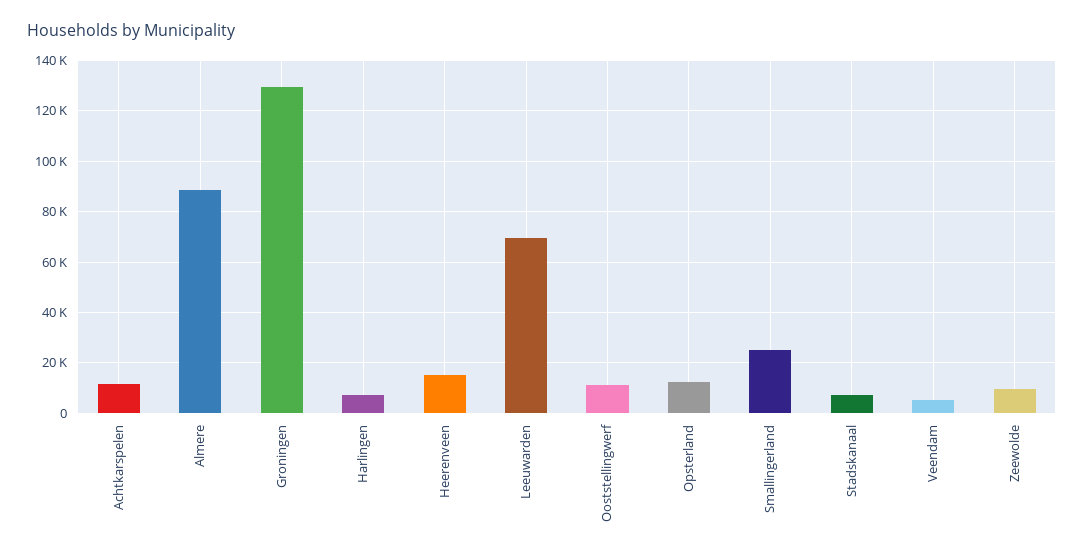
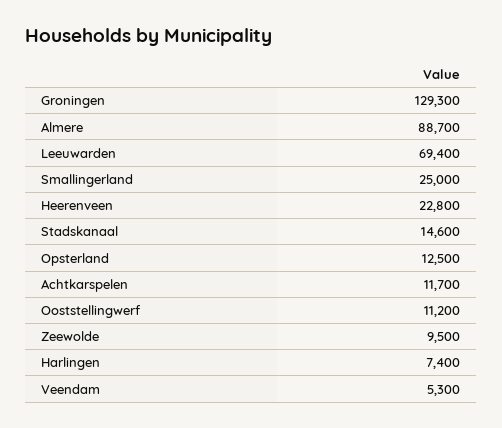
  {
    "Achtkarspelen": 11700,
    "Almere": 88700,
    "Groningen": 129300,
    "Harlingen": 7400,
-   "Heerenveen": 15000,
+   "Heerenveen": 22800,
    "Leeuwarden": 69400,
    "Ooststellingwerf": 11200,
    "Opsterland": 12500,
    "Smallingerland": 25000,
-   "Stadskanaal": 7500,
+   "Stadskanaal": 14600,
    "Veendam": 5300,
    "Zeewolde": 9500
  }

